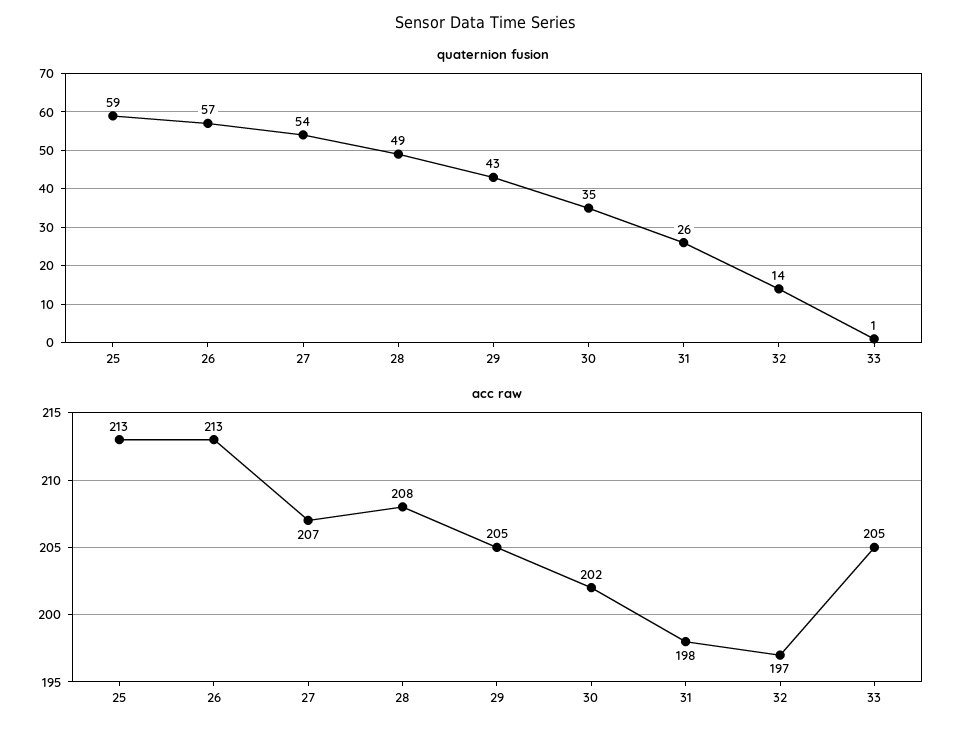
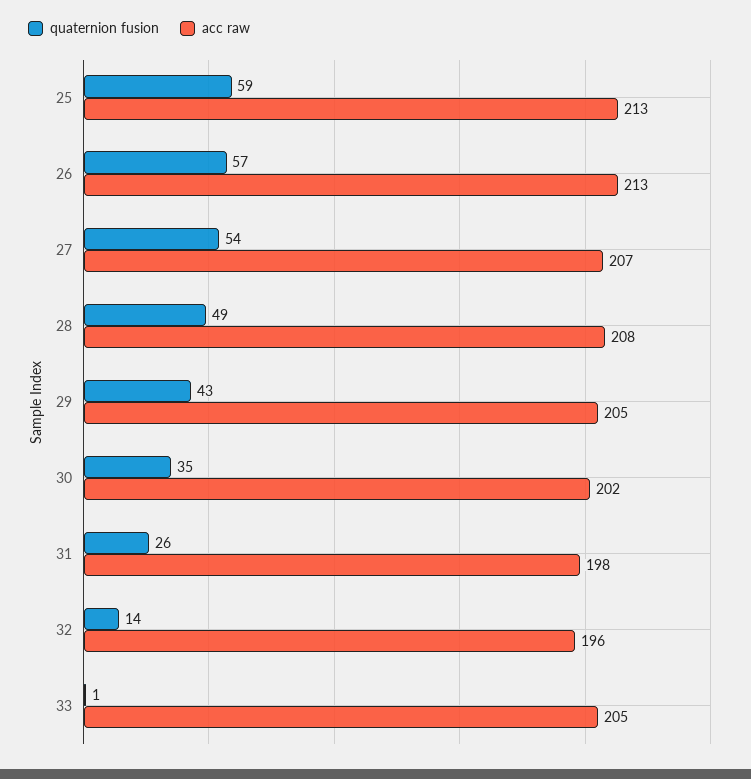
  {
    "quaternion fusion": {
      "25": 59,
      "26": 57,
      "27": 54,
      "28": 49,
      "29": 43,
      "30": 35,
      "31": 26,
      "32": 14,
      "33": 1
    },
    "acc raw": {
      "25": 213,
      "26": 213,
      "27": 207,
      "28": 208,
      "29": 205,
      "30": 202,
      "31": 198,
-     "32": 197,
+     "32": 196,
      "33": 205
    }
  }

